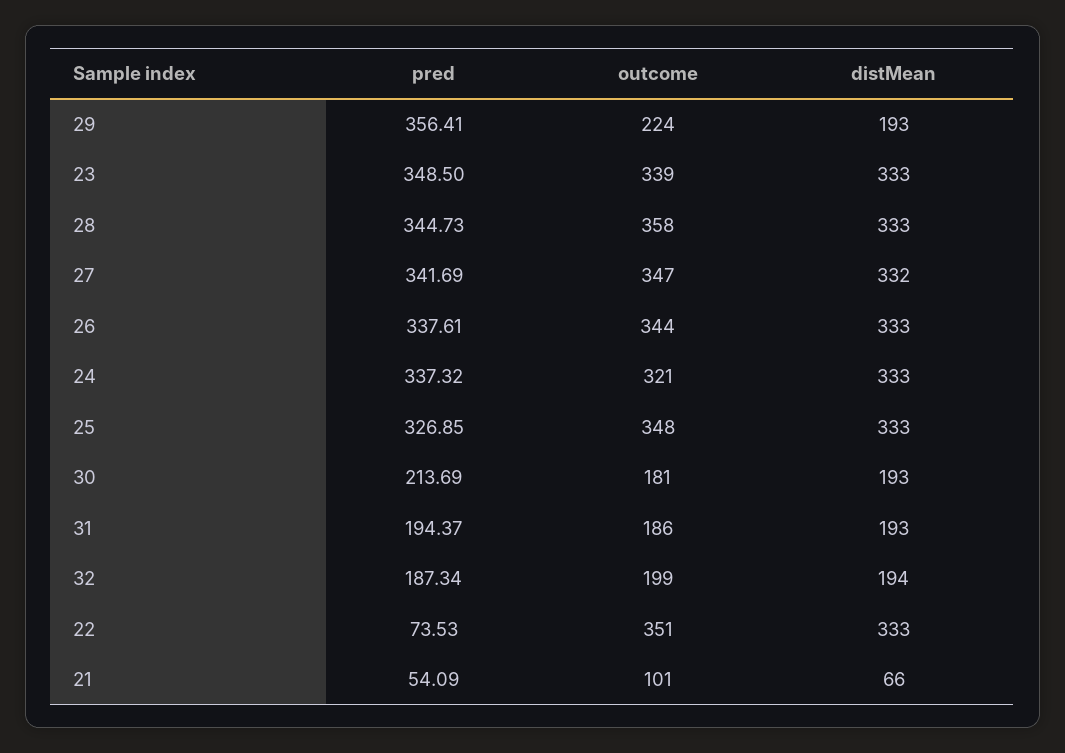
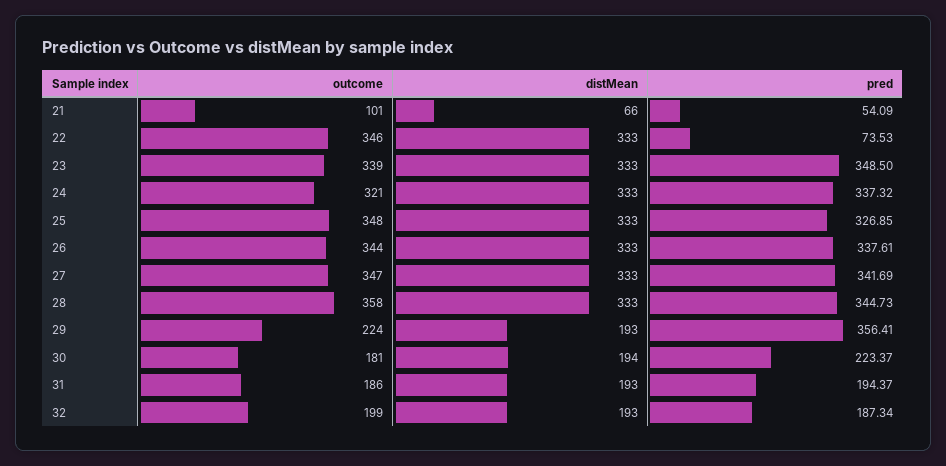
  {
    "pred": {
      "29": 356.41,
      "23": 348.5,
      "28": 344.73,
      "27": 341.69,
      "26": 337.61,
      "24": 337.32,
      "25": 326.85,
-     "30": 213.69,
+     "30": 223.37,
      "31": 194.37,
      "32": 187.34,
      "22": 73.53,
      "21": 54.09
    },
    "outcome": {
      "29": 224,
      "23": 339,
      "28": 358,
      "27": 347,
      "26": 344,
      "24": 321,
      "25": 348,
      "30": 181,
      "31": 186,
      "32": 199,
-     "22": 351,
+     "22": 346,
      "21": 101
    },
    "distMean": {
      "29": 193,
      "23": 333,
      "28": 333,
-     "27": 332,
+     "27": 333,
      "26": 333,
      "24": 333,
      "25": 333,
-     "30": 193,
+     "30": 194,
      "31": 193,
-     "32": 194,
+     "32": 193,
      "22": 333,
      "21": 66
    }
  }

